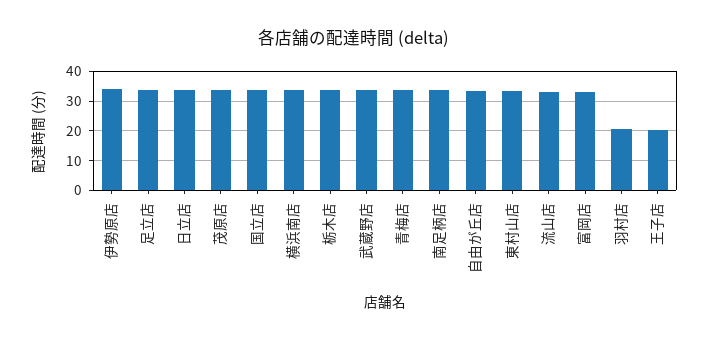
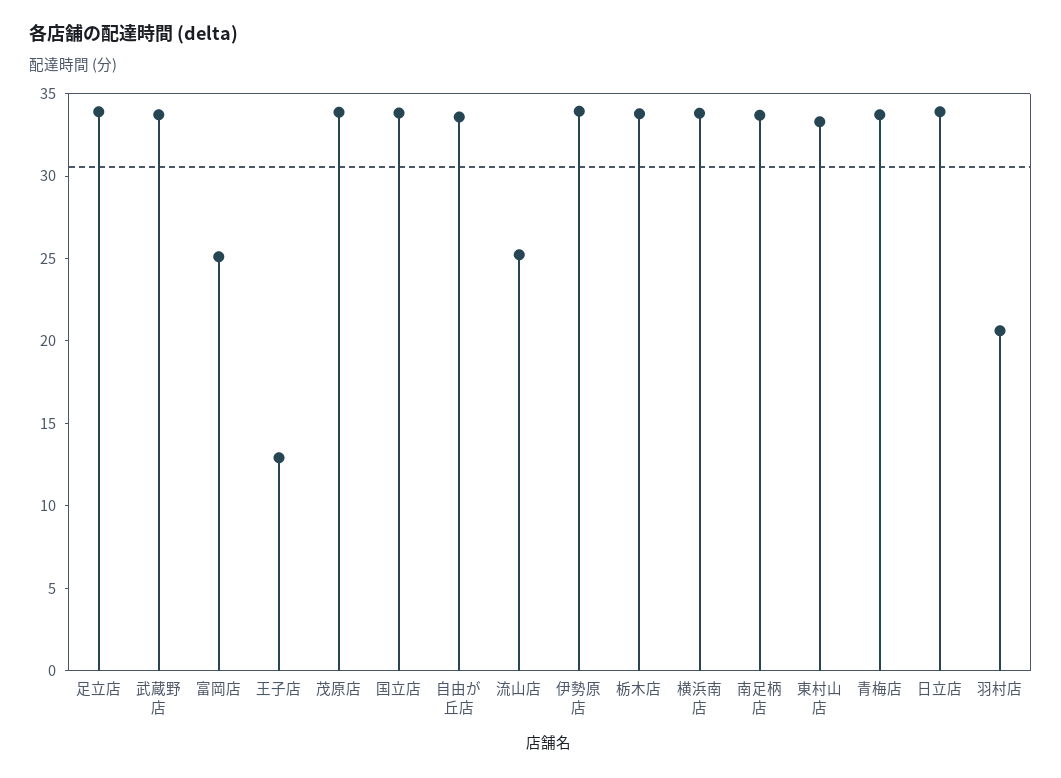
  {
    "伊勢原店": 34,
    "足立店": 34,
    "日立店": 34,
    "茂原店": 34,
    "国立店": 34,
    "横浜南店": 34,
    "栃木店": 34,
    "武蔵野店": 34,
    "青梅店": 34,
    "南足柄店": 34,
    "自由が丘店": 34,
    "東村山店": 33,
-   "流山店": 32.5,
+   "流山店": 25,
-   "富岡店": 32.5,
+   "富岡店": 25,
    "羽村店": 21,
-   "王子店": 20
+   "王子店": 13
  }

